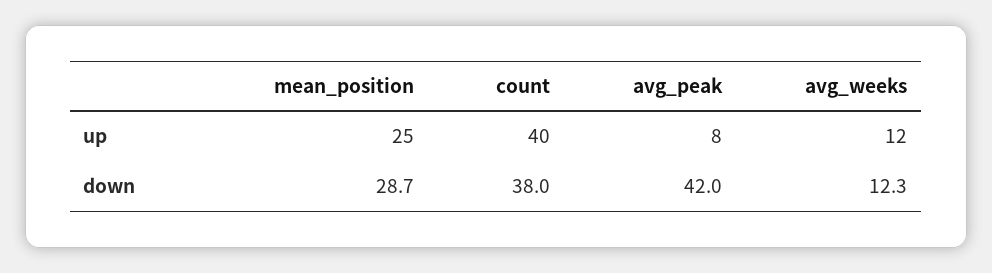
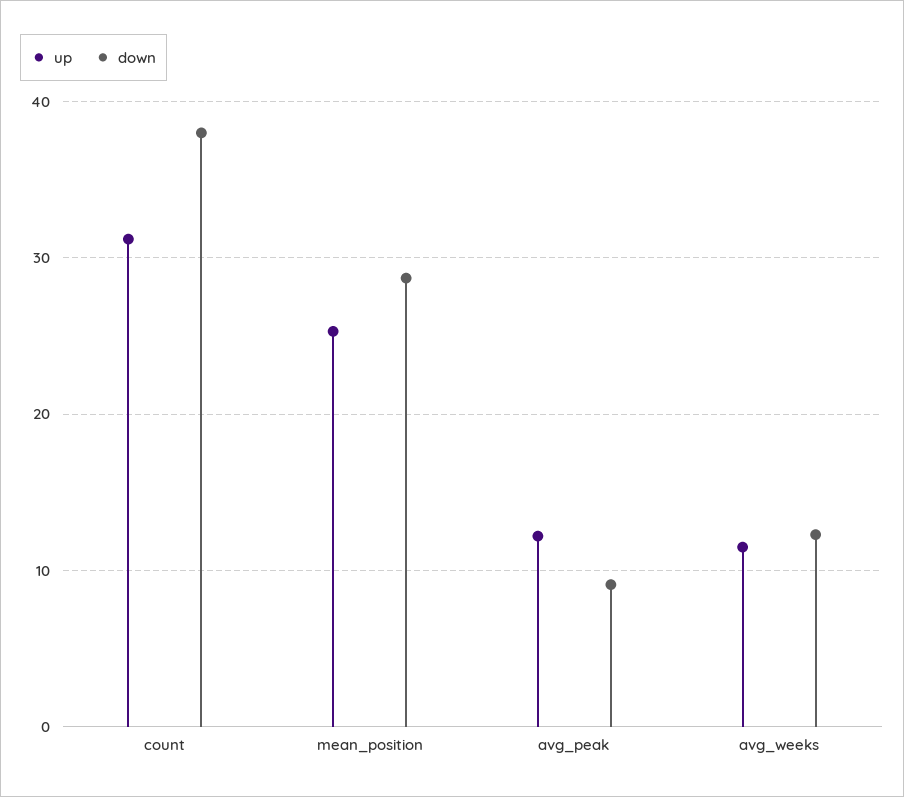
  {
    "up": {
      "mean_position": 25,
-     "count": 40,
+     "count": 31,
-     "avg_peak": 8,
+     "avg_peak": 12,
      "avg_weeks": 12
    },
    "down": {
      "mean_position": 28.7,
      "count": 38,
-     "avg_peak": 42,
+     "avg_peak": 9,
      "avg_weeks": 12.3
    }
  }

